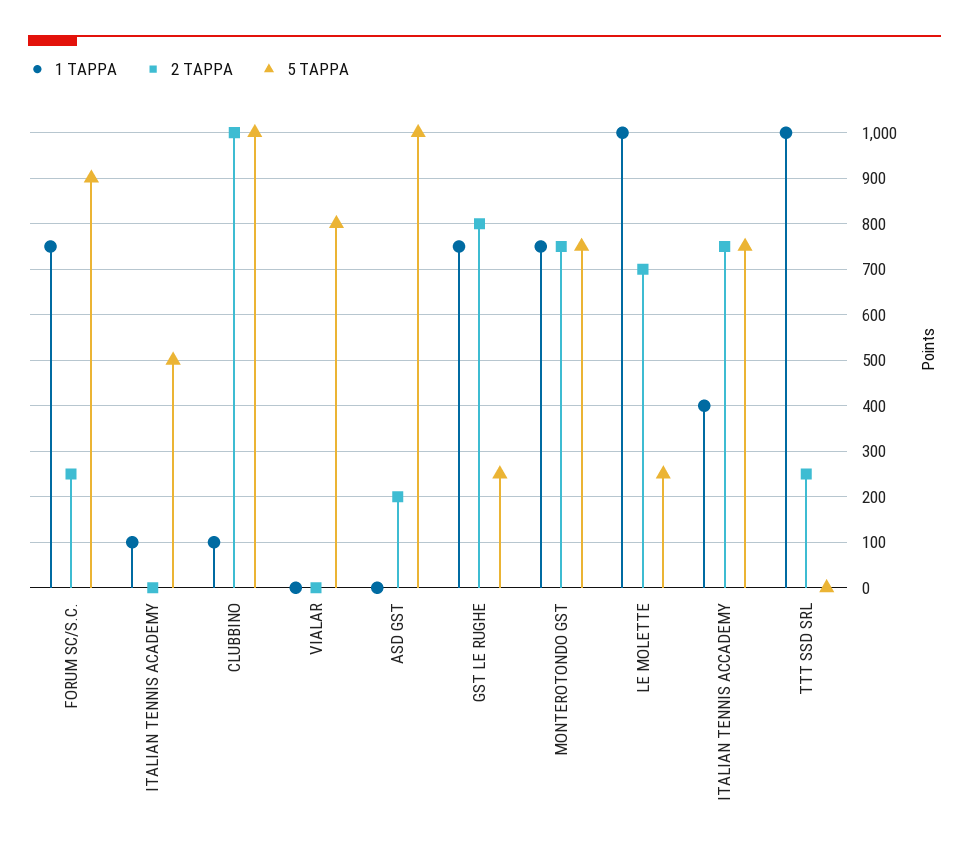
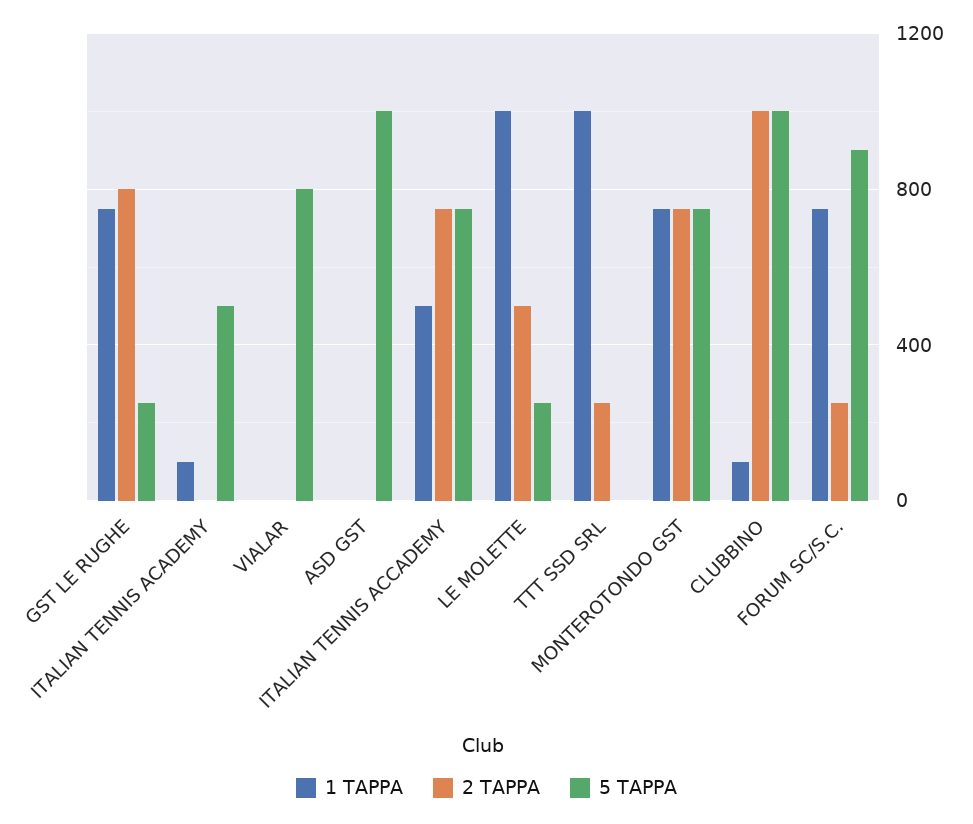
  {
    "1 TAPPA": {
      "FORUM SC/S.C.": 760,
      "ITALIAN TENNIS ACADEMY": 100,
      "CLUBBINO": 100,
      "VIALAR": 0,
      "ASD GST": 0,
      "GST LE RUGHE": 760,
      "MONTEROTONDO GST": 760,
      "LE MOLETTE": 1000,
-     "ITALIAN TENNIS ACCADEMY": 400,
+     "ITALIAN TENNIS ACCADEMY": 500,
      "TTT SSD SRL": 1000
    },
    "2 TAPPA": {
      "FORUM SC/S.C.": 260,
      "ITALIAN TENNIS ACADEMY": 0,
      "CLUBBINO": 1000,
      "VIALAR": 0,
-     "ASD GST": 200,
+     "ASD GST": 0,
      "GST LE RUGHE": 800,
      "MONTEROTONDO GST": 760,
-     "LE MOLETTE": 700,
+     "LE MOLETTE": 500,
      "ITALIAN TENNIS ACCADEMY": 760,
      "TTT SSD SRL": 260
    },
    "5 TAPPA": {
      "FORUM SC/S.C.": 900,
      "ITALIAN TENNIS ACADEMY": 500,
      "CLUBBINO": 1000,
      "VIALAR": 800,
      "ASD GST": 1000,
      "GST LE RUGHE": 260,
      "MONTEROTONDO GST": 760,
      "LE MOLETTE": 260,
      "ITALIAN TENNIS ACCADEMY": 760,
      "TTT SSD SRL": 0
    }
  }

